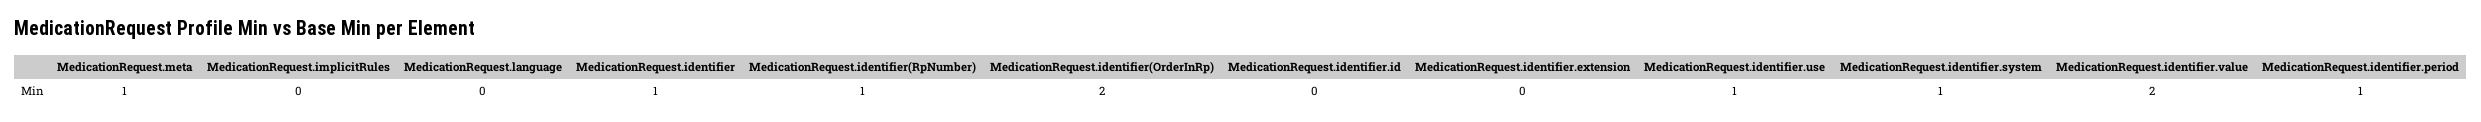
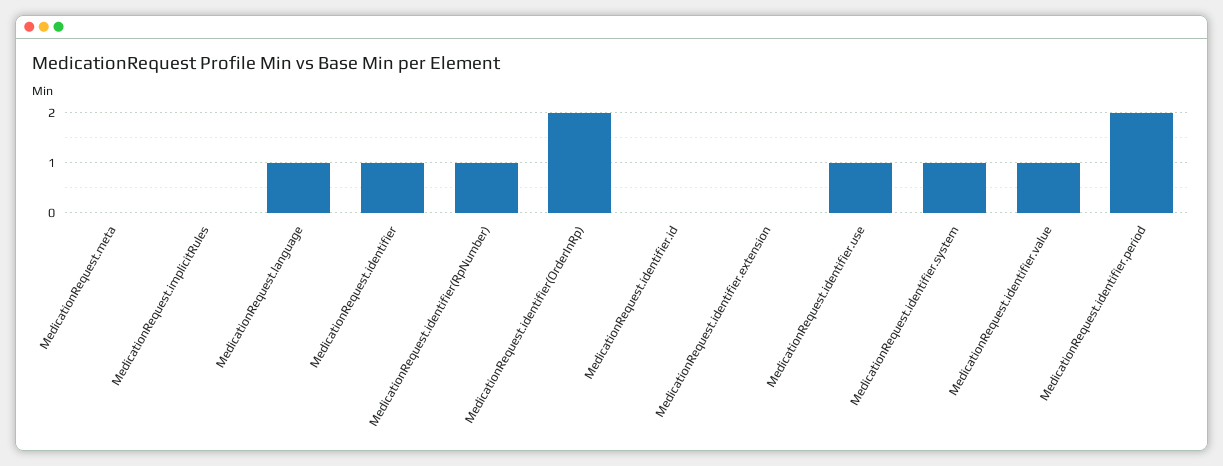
  {
-   "MedicationRequest.meta": 1,
+   "MedicationRequest.meta": 0,
    "MedicationRequest.implicitRules": 0,
-   "MedicationRequest.language": 0,
+   "MedicationRequest.language": 1,
    "MedicationRequest.identifier": 1,
    "MedicationRequest.identifier(RpNumber)": 1,
    "MedicationRequest.identifier(OrderInRp)": 2,
    "MedicationRequest.identifier.id": 0,
    "MedicationRequest.identifier.extension": 0,
    "MedicationRequest.identifier.use": 1,
    "MedicationRequest.identifier.system": 1,
-   "MedicationRequest.identifier.value": 2,
+   "MedicationRequest.identifier.value": 1,
-   "MedicationRequest.identifier.period": 1
+   "MedicationRequest.identifier.period": 2
  }

